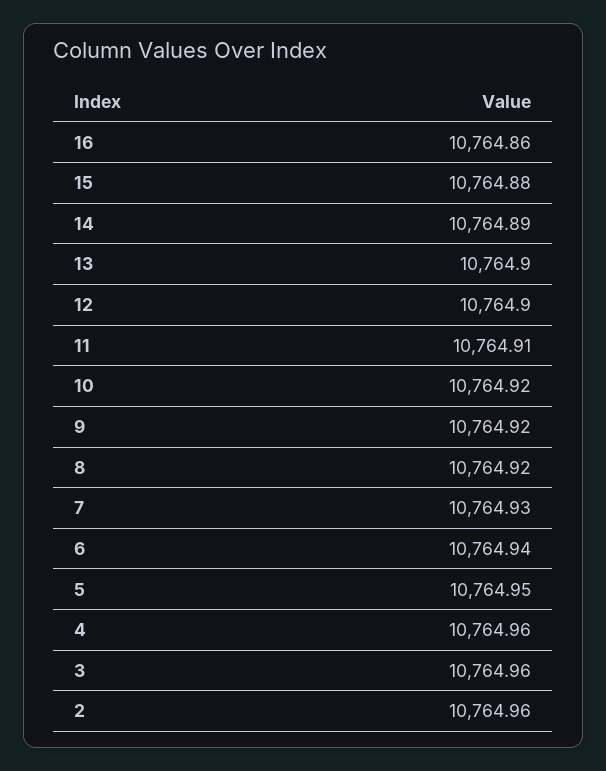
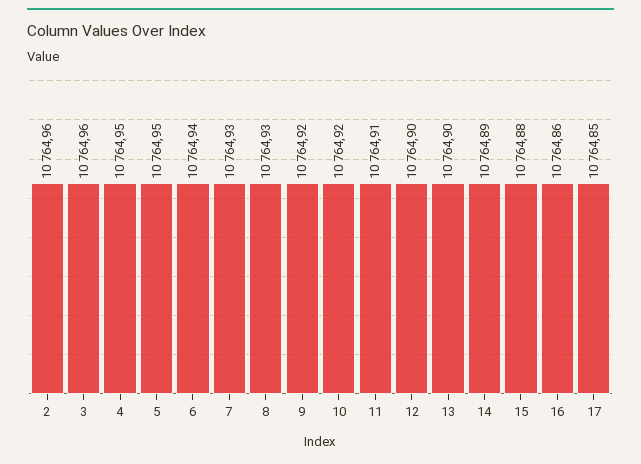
  {
    "16": 10764.86,
    "15": 10764.88,
    "14": 10764.89,
    "13": 10764.9,
    "12": 10764.9,
    "11": 10764.91,
    "10": 10764.92,
    "9": 10764.92,
-   "8": 10764.92,
+   "8": 10764.93,
    "7": 10764.93,
    "6": 10764.94,
    "5": 10764.95,
-   "4": 10764.96,
+   "4": 10764.95,
    "3": 10764.96,
-   "2": 10764.96
+   "2": 10764.96,
+   "17": 10764.85
  }

